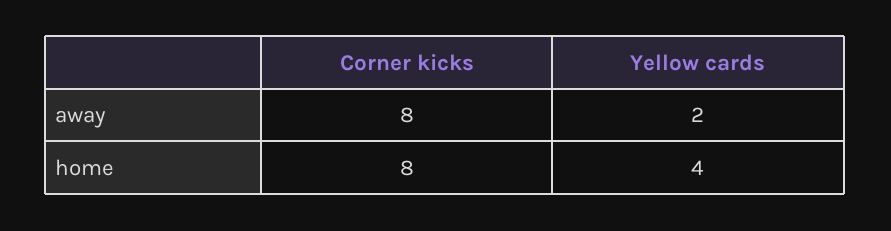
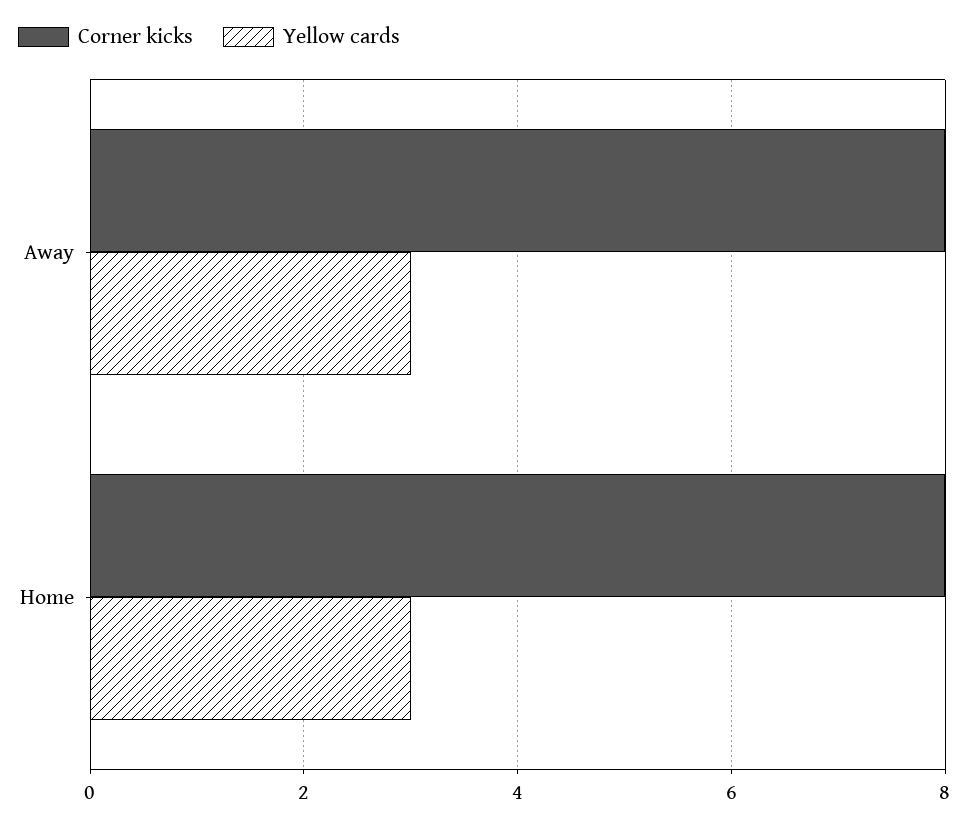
  {
    "Corner kicks": {
      "away": 8,
      "home": 8
    },
    "Yellow cards": {
-     "away": 2,
+     "away": 3,
-     "home": 4
+     "home": 3
    }
  }

